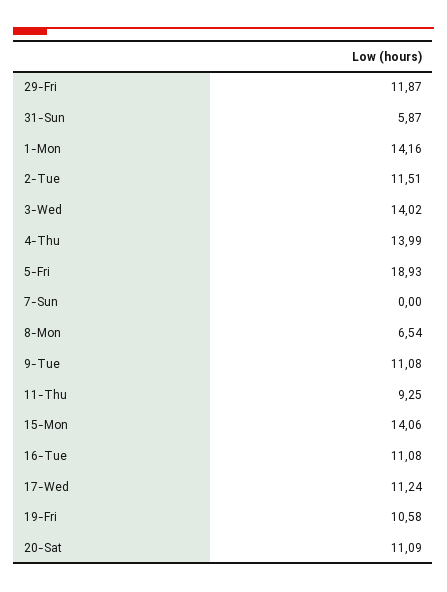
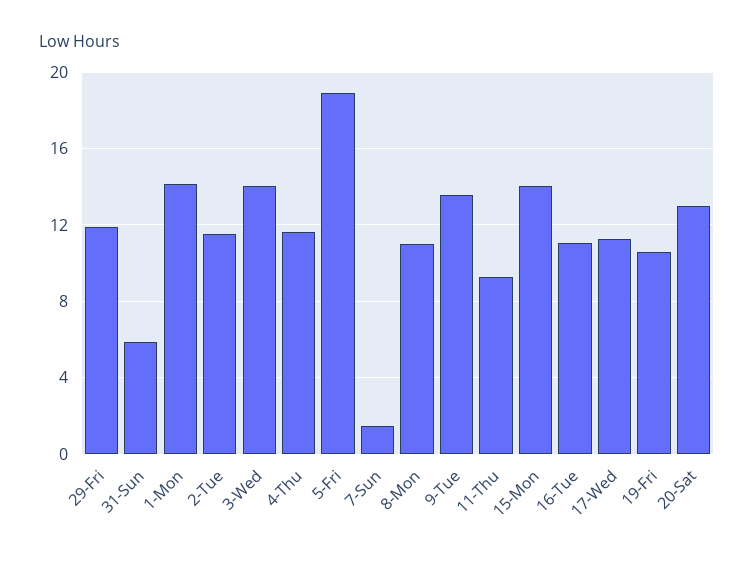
  {
    "29-Fri": 11.87,
    "31-Sun": 5.87,
    "1-Mon": 14.16,
    "2-Tue": 11.51,
    "3-Wed": 14.02,
-   "4-Thu": 13.99,
+   "4-Thu": 11.5,
    "5-Fri": 18.93,
-   "7-Sun": 0,
+   "7-Sun": 1.5,
-   "8-Mon": 6.54,
+   "8-Mon": 11,
-   "9-Tue": 11.08,
+   "9-Tue": 13.5,
    "11-Thu": 9.25,
    "15-Mon": 14.06,
    "16-Tue": 11.08,
    "17-Wed": 11.24,
    "19-Fri": 10.58,
-   "20-Sat": 11.09
+   "20-Sat": 13
  }

